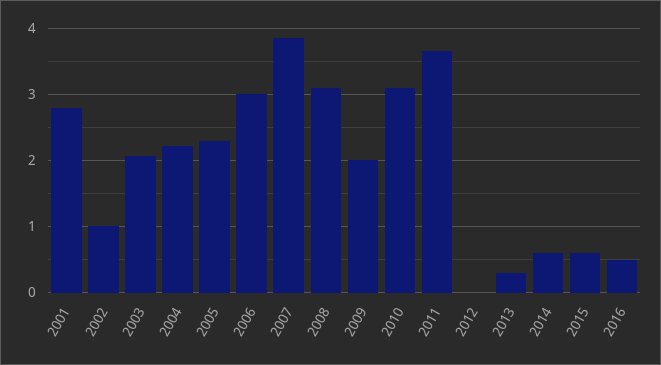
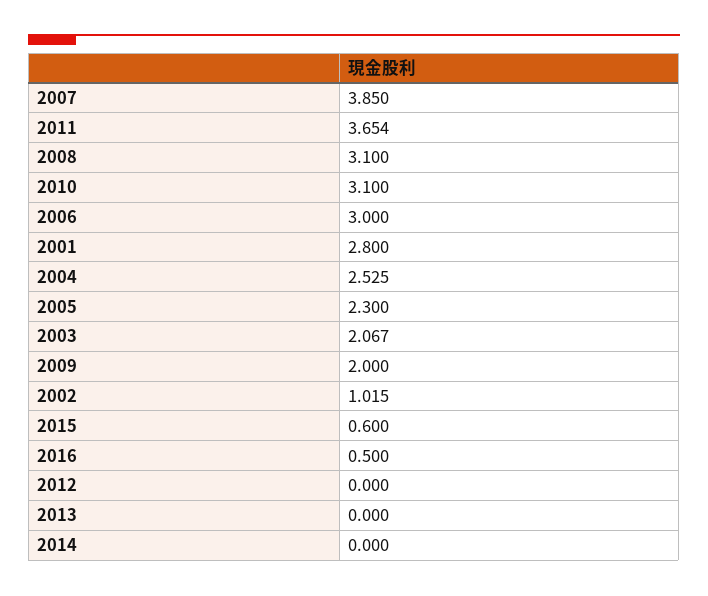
  {
    "2001": 2.8,
    "2002": 1.015,
    "2003": 2.067,
-   "2004": 2.2,
+   "2004": 2.525,
    "2005": 2.3,
    "2006": 3,
    "2007": 3.85,
    "2008": 3.1,
    "2009": 2,
    "2010": 3.1,
    "2011": 3.654,
    "2012": 0,
-   "2013": 0.3,
+   "2013": 0,
-   "2014": 0.6,
+   "2014": 0,
    "2015": 0.6,
    "2016": 0.5
  }

